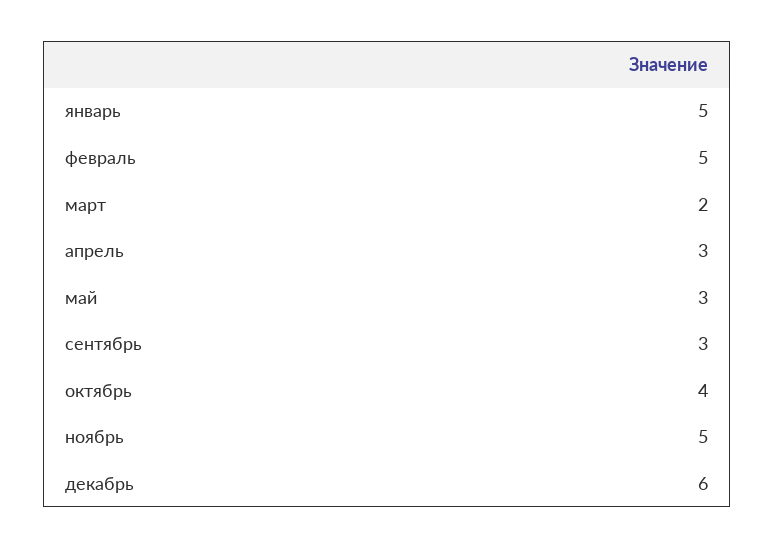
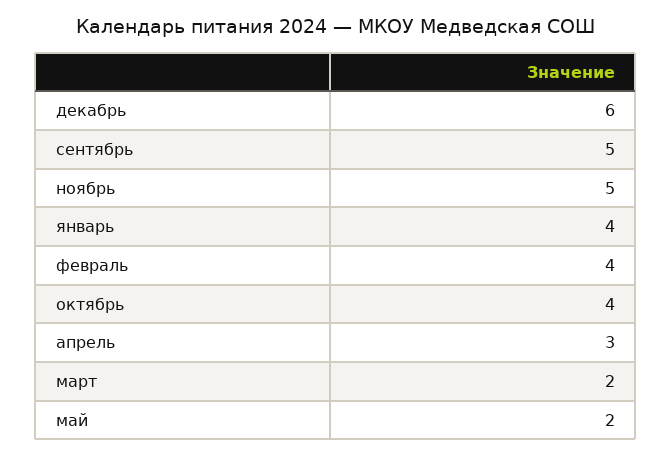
  {
-   "январь": 5,
+   "январь": 4,
-   "февраль": 5,
+   "февраль": 4,
    "март": 2,
    "апрель": 3,
-   "май": 3,
+   "май": 2,
-   "сентябрь": 3,
+   "сентябрь": 5,
    "октябрь": 4,
    "ноябрь": 5,
    "декабрь": 6
  }

